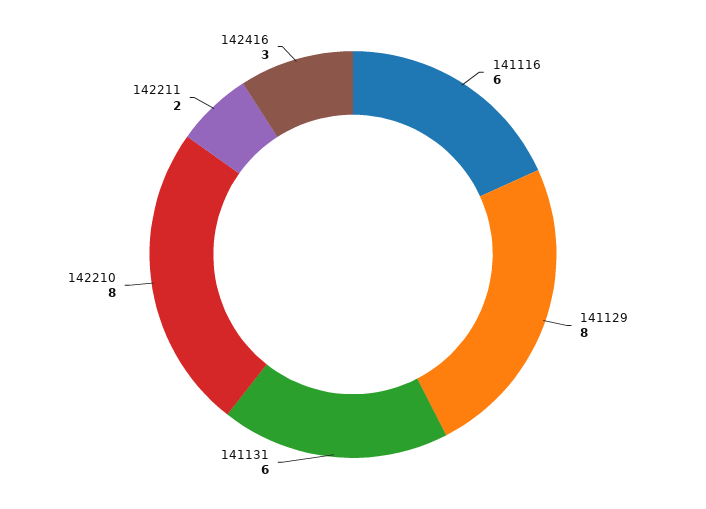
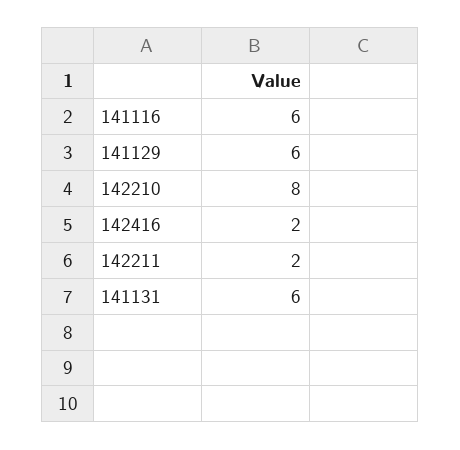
  {
    "141116": 6,
-   "141129": 8,
+   "141129": 6,
    "141131": 6,
    "142210": 8,
    "142211": 2,
-   "142416": 3
+   "142416": 2
  }

